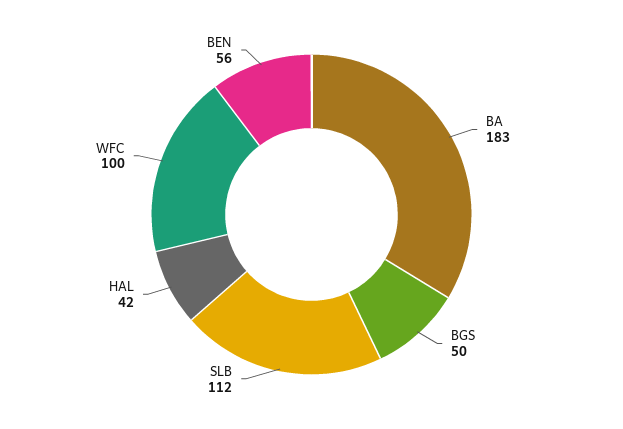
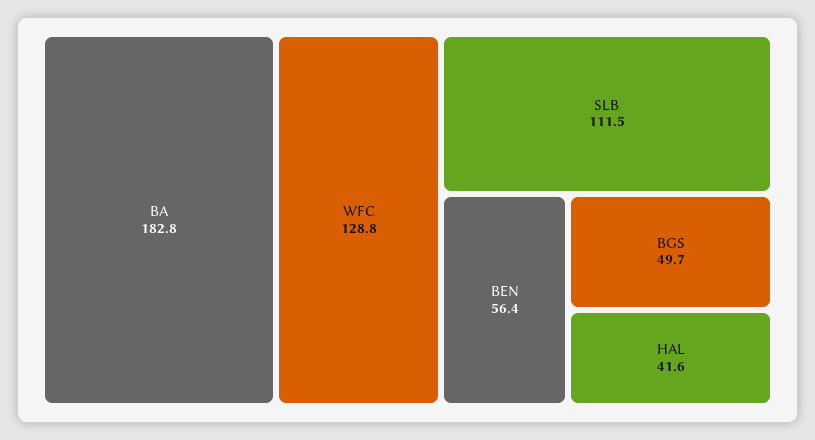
  {
    "BA": 182.8,
    "BGS": 49.7,
    "SLB": 111.5,
    "HAL": 41.6,
-   "WFC": 100,
+   "WFC": 128.8,
    "BEN": 56.4
  }

